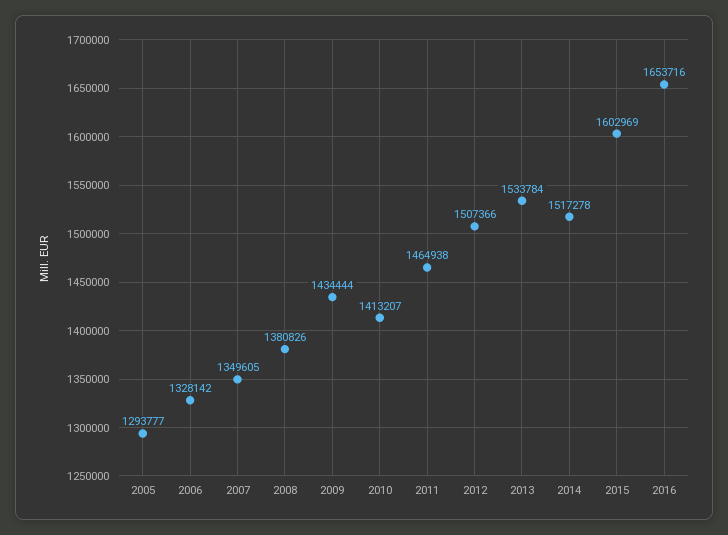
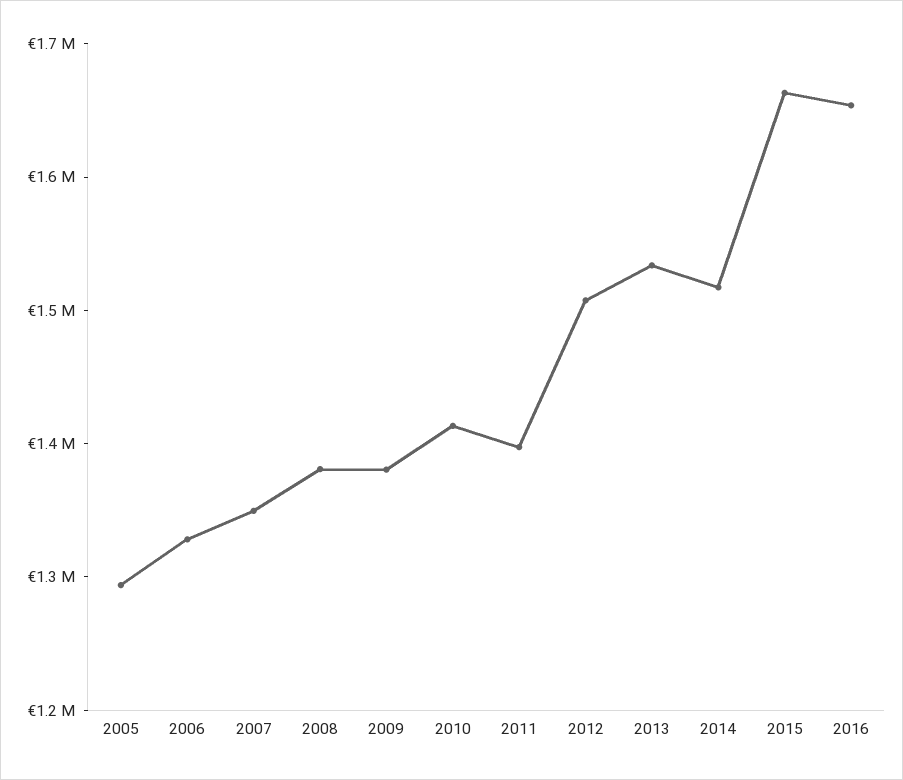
  {
    "2005": 1293777,
    "2006": 1328142,
    "2007": 1349605,
    "2008": 1380826,
-   "2009": 1434444,
+   "2009": 1380000,
    "2010": 1413207,
-   "2011": 1464938,
+   "2011": 1400000,
    "2012": 1507366,
    "2013": 1533784,
    "2014": 1517278,
-   "2015": 1602969,
+   "2015": 1660000,
    "2016": 1653716
  }

